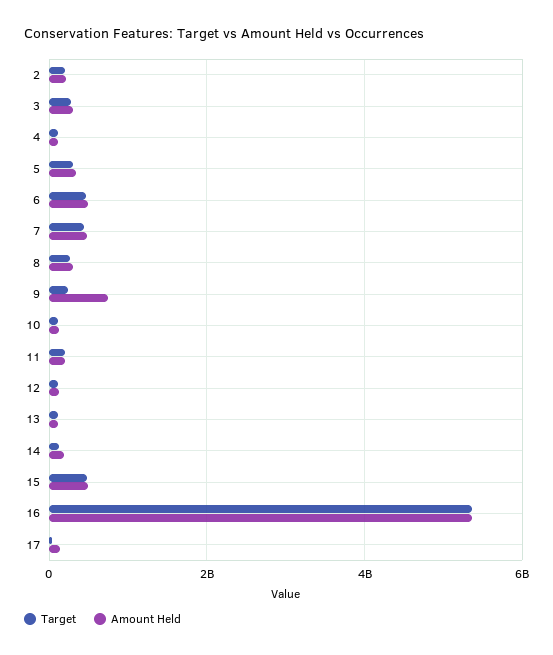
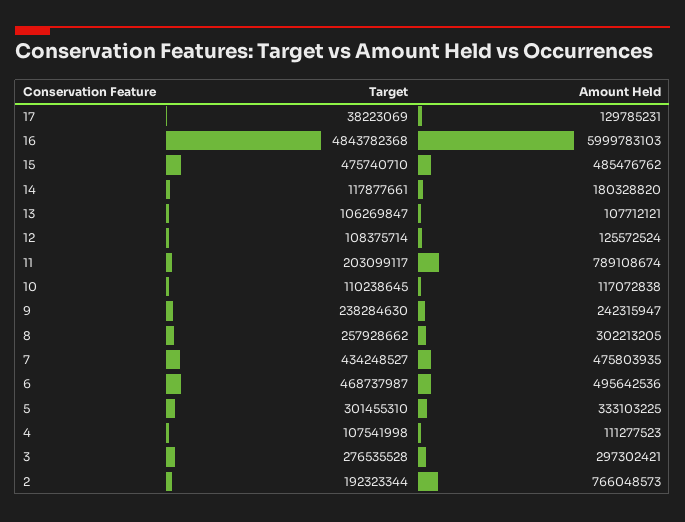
  {
    "Target": {
      "2": 192323344,
      "3": 276535528,
      "4": 107541998,
      "5": 301455310,
      "6": 468737987,
      "7": 434248527,
      "8": 257928662,
      "9": 238284630,
      "10": 110238645,
      "11": 203099117,
      "12": 108375714,
      "13": 106269847,
      "14": 117877661,
      "15": 475740710,
-     "16": 5400000000,
+     "16": 4843782368,
      "17": 38223069
    },
    "Amount Held": {
-     "2": 200000000,
+     "2": 766048573,
      "3": 297302421,
      "4": 111277523,
      "5": 333103225,
      "6": 495642536,
      "7": 475803935,
      "8": 302213205,
-     "9": 800000000,
+     "9": 242315947,
      "10": 117072838,
-     "11": 200000000,
+     "11": 789108674,
      "12": 125572524,
      "13": 107712121,
      "14": 180328820,
      "15": 485476762,
-     "16": 5400000000,
+     "16": 5999783103,
      "17": 129785231
    }
  }

